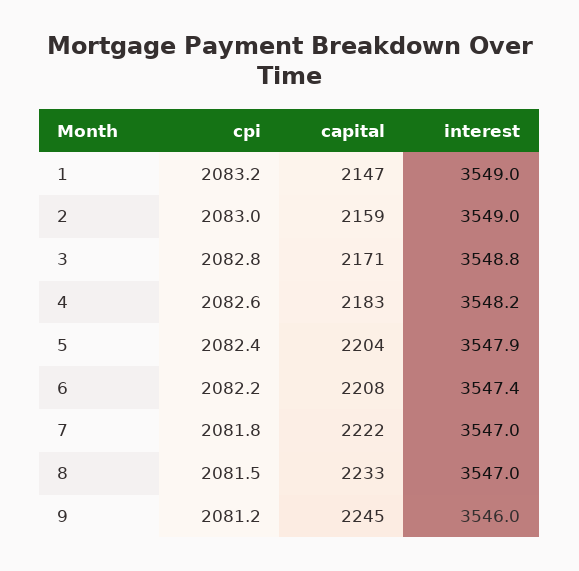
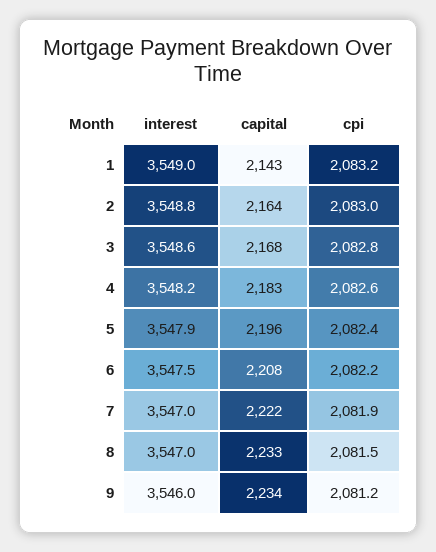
  {
    "cpi": {
      "1": 2083.2,
      "2": 2083,
      "3": 2082.8,
      "4": 2082.6,
      "5": 2082.4,
      "6": 2082.2,
-     "7": 2081.8,
+     "7": 2081.9,
      "8": 2081.5,
      "9": 2081.2
    },
    "capital": {
-     "1": 2147,
+     "1": 2143,
-     "2": 2159,
+     "2": 2164,
-     "3": 2171,
+     "3": 2168,
      "4": 2183,
-     "5": 2204,
+     "5": 2196,
      "6": 2208,
      "7": 2222,
      "8": 2233,
-     "9": 2245
+     "9": 2234
    },
    "interest": {
      "1": 3549,
-     "2": 3549,
+     "2": 3548.8,
-     "3": 3548.8,
+     "3": 3548.6,
      "4": 3548.2,
      "5": 3547.9,
-     "6": 3547.4,
+     "6": 3547.5,
      "7": 3547,
      "8": 3547,
      "9": 3546
    }
  }

